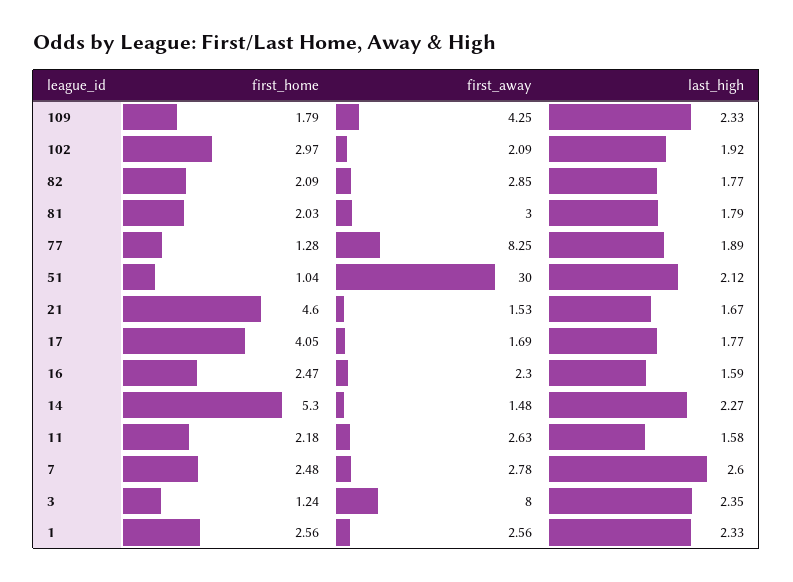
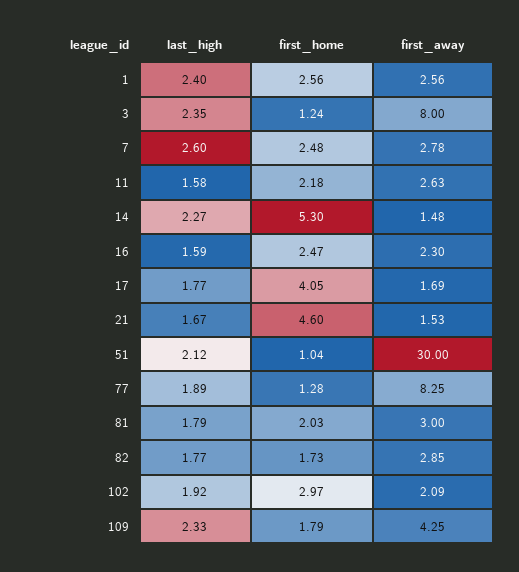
  {
    "first_home": {
      "109": 1.79,
      "102": 2.97,
-     "82": 2.09,
+     "82": 1.73,
      "81": 2.03,
      "77": 1.28,
      "51": 1.04,
      "21": 4.6,
      "17": 4.05,
      "16": 2.47,
      "14": 5.3,
      "11": 2.18,
      "7": 2.48,
      "3": 1.24,
      "1": 2.56
    },
    "first_away": {
      "109": 4.25,
      "102": 2.09,
      "82": 2.85,
      "81": 3,
      "77": 8.25,
      "51": 30,
      "21": 1.53,
      "17": 1.69,
      "16": 2.3,
      "14": 1.48,
      "11": 2.63,
      "7": 2.78,
      "3": 8,
      "1": 2.56
    },
    "last_high": {
      "109": 2.33,
      "102": 1.92,
      "82": 1.77,
      "81": 1.79,
      "77": 1.89,
      "51": 2.12,
      "21": 1.67,
      "17": 1.77,
      "16": 1.59,
      "14": 2.27,
      "11": 1.58,
      "7": 2.6,
      "3": 2.35,
-     "1": 2.33
+     "1": 2.4
    }
  }

